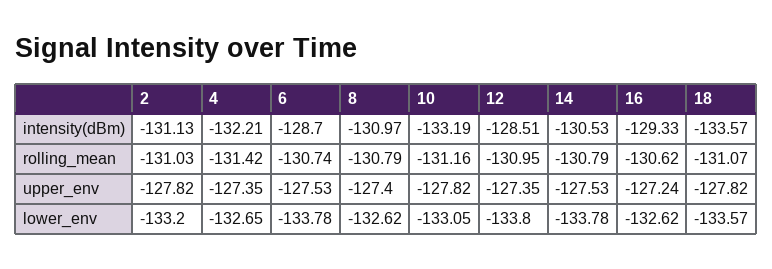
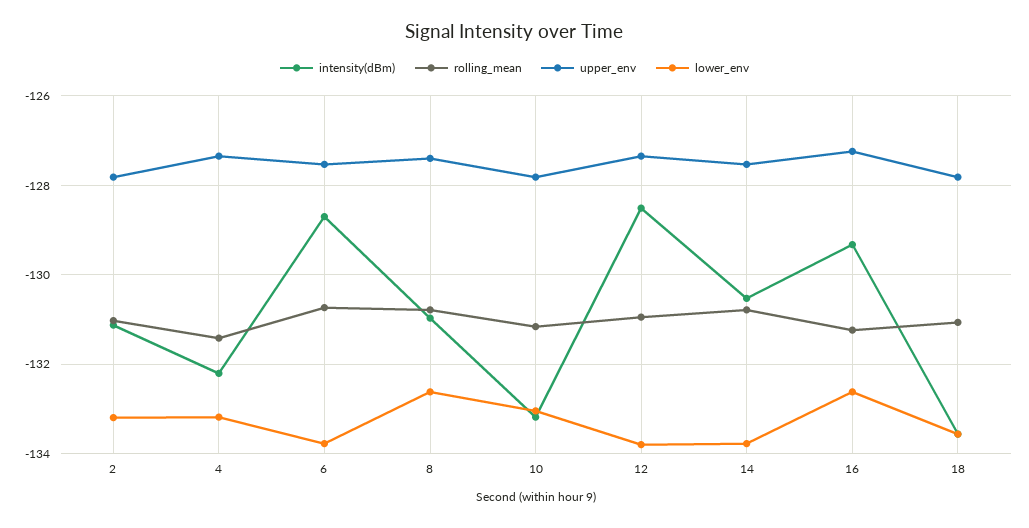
  {
    "intensity(dBm)": {
      "2": -131.13,
      "4": -132.21,
      "6": -128.7,
      "8": -130.97,
      "10": -133.19,
      "12": -128.51,
      "14": -130.53,
      "16": -129.33,
      "18": -133.57
    },
    "rolling_mean": {
      "2": -131.03,
      "4": -131.42,
      "6": -130.74,
      "8": -130.79,
      "10": -131.16,
      "12": -130.95,
      "14": -130.79,
-     "16": -130.62,
+     "16": -131.2,
      "18": -131.07
    },
    "upper_env": {
      "2": -127.82,
      "4": -127.35,
      "6": -127.53,
      "8": -127.4,
      "10": -127.82,
      "12": -127.35,
      "14": -127.53,
      "16": -127.24,
      "18": -127.82
    },
    "lower_env": {
      "2": -133.2,
-     "4": -132.65,
+     "4": -133.2,
      "6": -133.78,
      "8": -132.62,
      "10": -133.05,
      "12": -133.8,
      "14": -133.78,
      "16": -132.62,
      "18": -133.57
    }
  }

